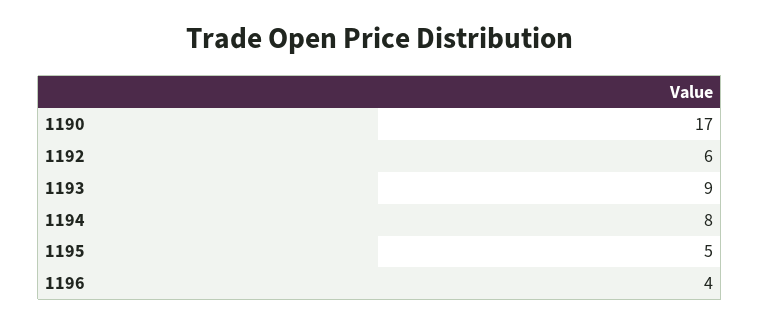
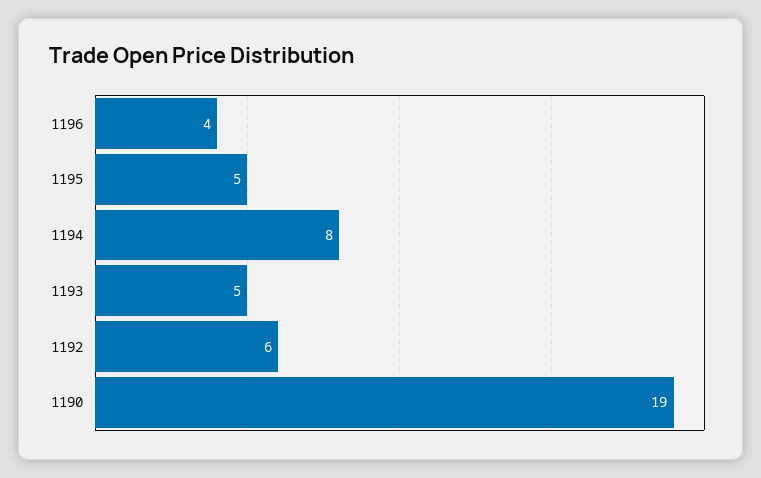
  {
-   "1190": 17,
+   "1190": 19,
    "1192": 6,
-   "1193": 9,
+   "1193": 5,
    "1194": 8,
    "1195": 5,
    "1196": 4
  }

